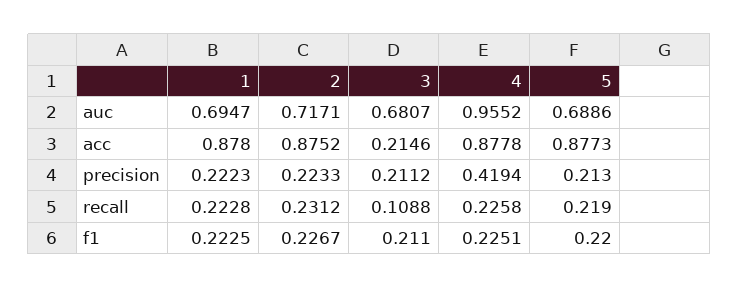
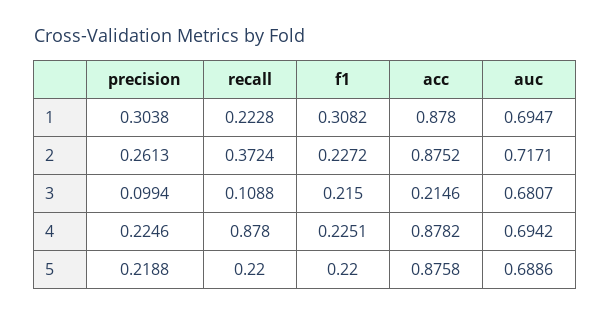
  {
    "1": {
      "auc": 0.6947,
      "acc": 0.878,
-     "precision": 0.2223,
+     "precision": 0.3038,
      "recall": 0.2228,
-     "f1": 0.2225
+     "f1": 0.3082
    },
    "2": {
      "auc": 0.7171,
      "acc": 0.8752,
-     "precision": 0.2233,
+     "precision": 0.2613,
-     "recall": 0.2312,
+     "recall": 0.3724,
-     "f1": 0.2267
+     "f1": 0.2272
    },
    "3": {
      "auc": 0.6807,
      "acc": 0.2146,
-     "precision": 0.2112,
+     "precision": 0.0994,
      "recall": 0.1088,
-     "f1": 0.211
+     "f1": 0.215
    },
    "4": {
-     "auc": 0.9552,
+     "auc": 0.6942,
-     "acc": 0.8778,
+     "acc": 0.8782,
-     "precision": 0.4194,
+     "precision": 0.2246,
-     "recall": 0.2258,
+     "recall": 0.878,
      "f1": 0.2251
    },
    "5": {
      "auc": 0.6886,
-     "acc": 0.8773,
+     "acc": 0.8758,
-     "precision": 0.213,
+     "precision": 0.2188,
-     "recall": 0.219,
+     "recall": 0.22,
      "f1": 0.22
    }
  }

